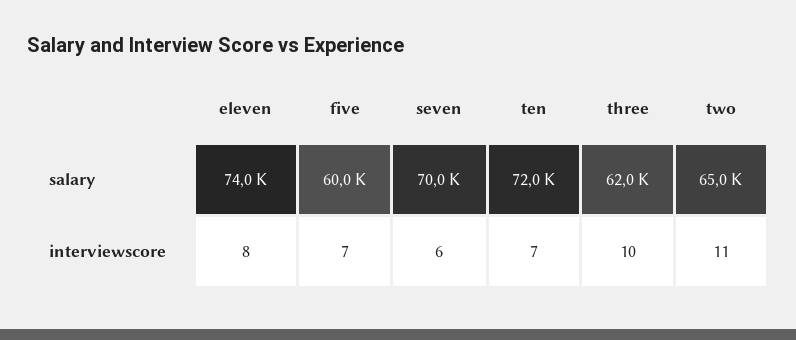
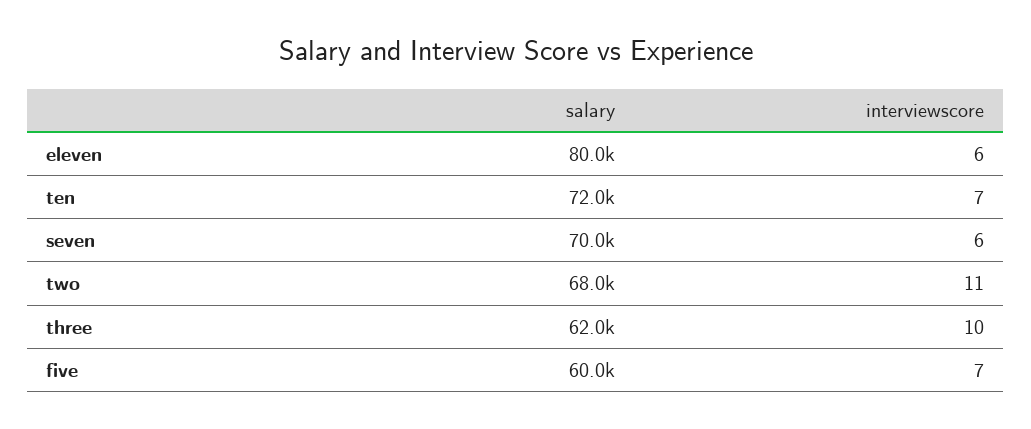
  {
    "eleven": {
-     "salary": 74000,
+     "salary": 80000,
-     "interviewscore": 8
+     "interviewscore": 6
    },
    "five": {
      "salary": 60000,
      "interviewscore": 7
    },
    "seven": {
      "salary": 70000,
      "interviewscore": 6
    },
    "ten": {
      "salary": 72000,
      "interviewscore": 7
    },
    "three": {
      "salary": 62000,
      "interviewscore": 10
    },
    "two": {
-     "salary": 65000,
+     "salary": 68000,
      "interviewscore": 11
    }
  }

